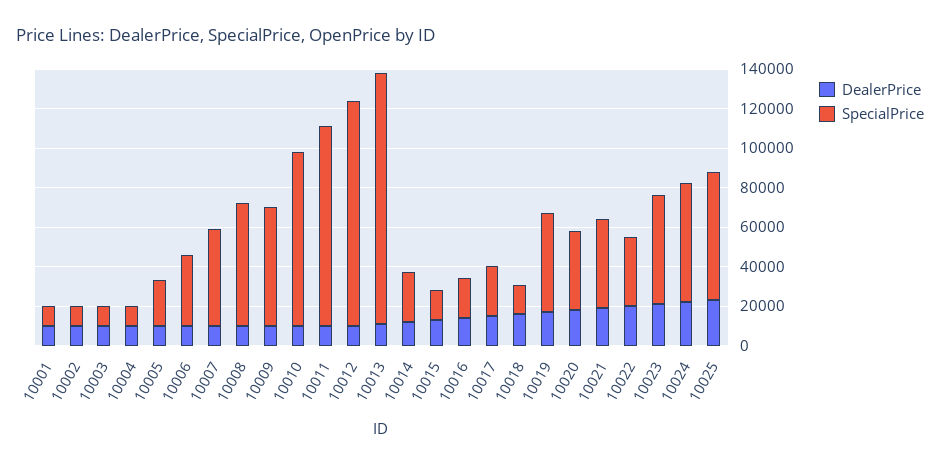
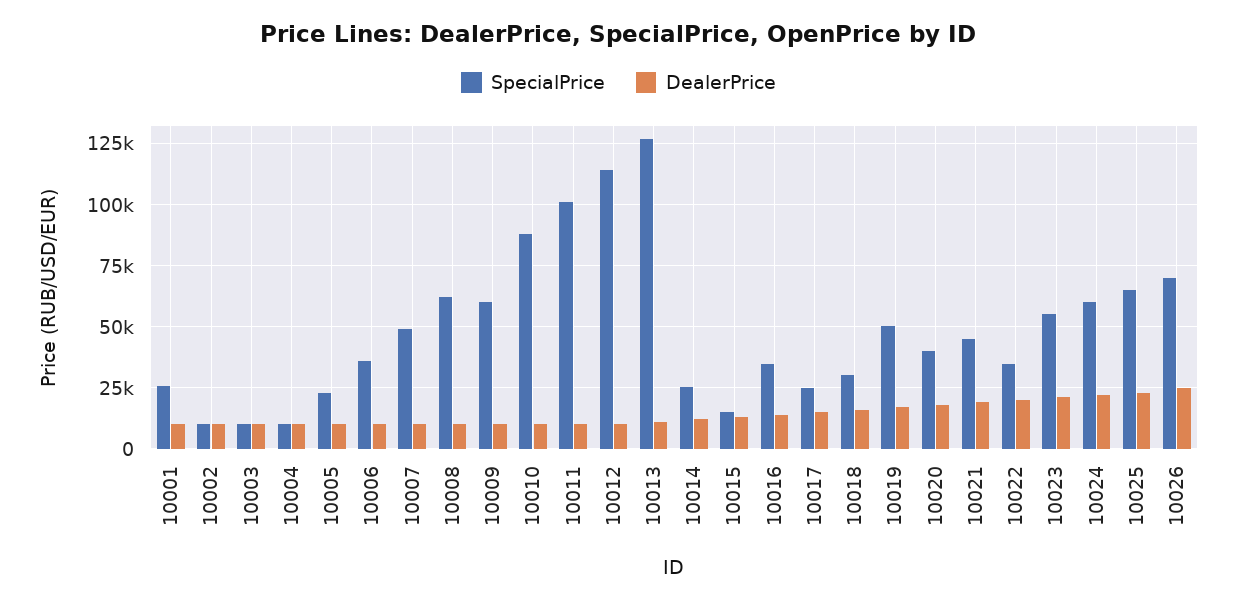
  {
    "DealerPrice": {
      "10001": 10000,
      "10002": 10000,
      "10003": 10000,
      "10004": 10000,
      "10005": 10000,
      "10006": 10000,
      "10007": 10000,
      "10008": 10000,
      "10009": 10000,
      "10010": 10000,
      "10011": 10000,
      "10012": 10000,
      "10013": 10000,
      "10014": 12500,
      "10015": 12500,
      "10016": 15000,
      "10017": 15000,
      "10018": 15000,
      "10019": 17500,
      "10020": 17500,
      "10021": 20000,
      "10022": 20000,
      "10023": 20000,
      "10024": 22500,
-     "10025": 22500
+     "10025": 22500,
+     "10026": 25000
    },
    "SpecialPrice": {
-     "10001": 10000,
+     "10001": 25000,
      "10002": 10000,
      "10003": 10000,
      "10004": 10000,
      "10005": 22500,
      "10006": 35000,
      "10007": 50000,
      "10008": 62500,
      "10009": 60000,
      "10010": 87500,
      "10011": 100000,
      "10012": 115000,
      "10013": 127500,
      "10014": 25000,
      "10015": 15000,
-     "10016": 20000,
+     "10016": 35000,
      "10017": 25000,
-     "10018": 15000,
+     "10018": 30000,
      "10019": 50000,
      "10020": 40000,
      "10021": 45000,
      "10022": 35000,
      "10023": 55000,
      "10024": 60000,
-     "10025": 65000
+     "10025": 65000,
+     "10026": 70000
    }
  }

